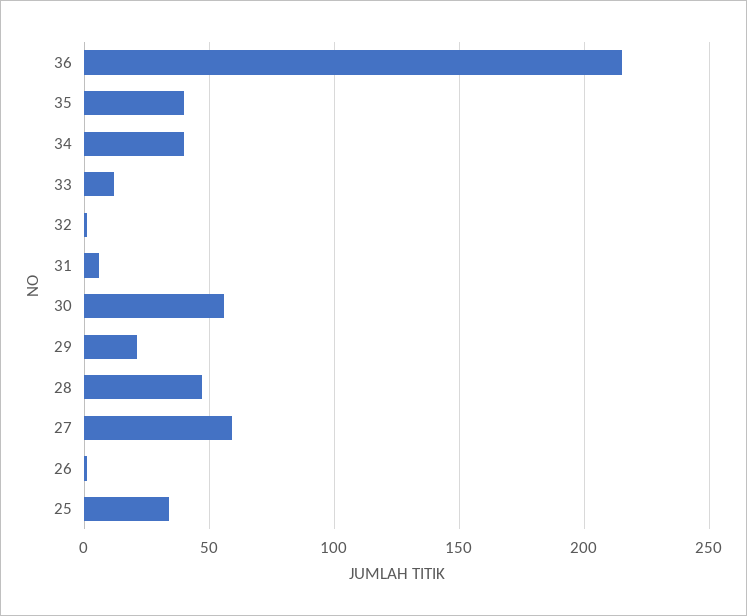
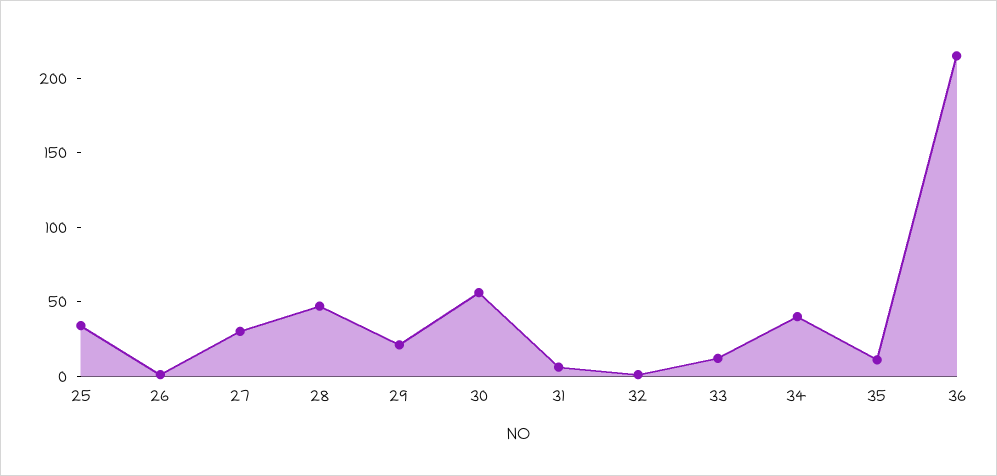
  {
    "36": 215,
-   "35": 40,
+   "35": 10,
    "34": 40,
    "33": 10,
    "32": 0,
    "31": 5,
    "30": 55,
    "29": 20,
    "28": 45,
-   "27": 60,
+   "27": 30,
    "26": 0,
    "25": 35
  }

